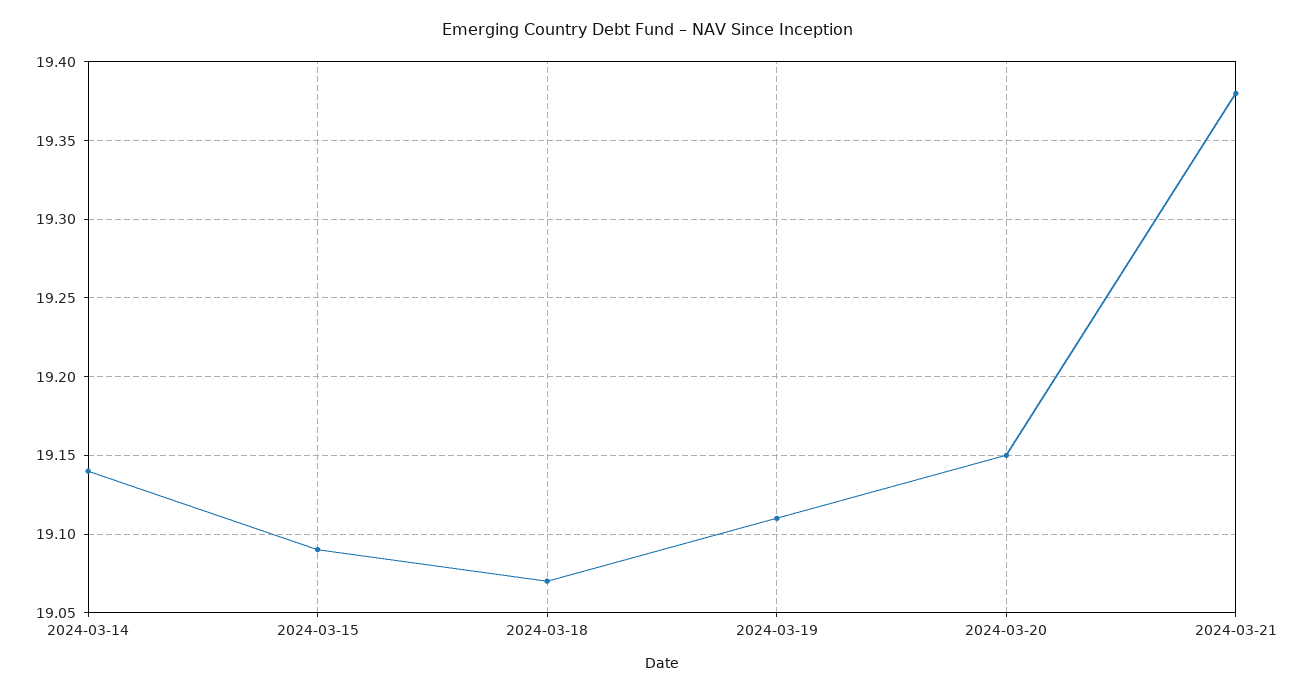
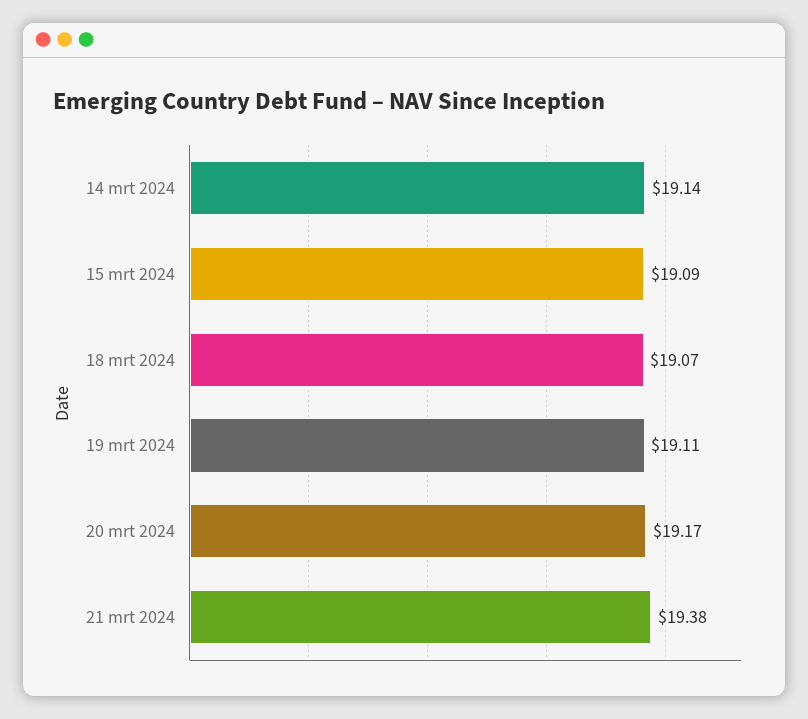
  {
    "2024-03-14": 19.14,
    "2024-03-15": 19.09,
    "2024-03-18": 19.07,
    "2024-03-19": 19.11,
-   "2024-03-20": 19.15,
+   "2024-03-20": 19.17,
    "2024-03-21": 19.38
  }

